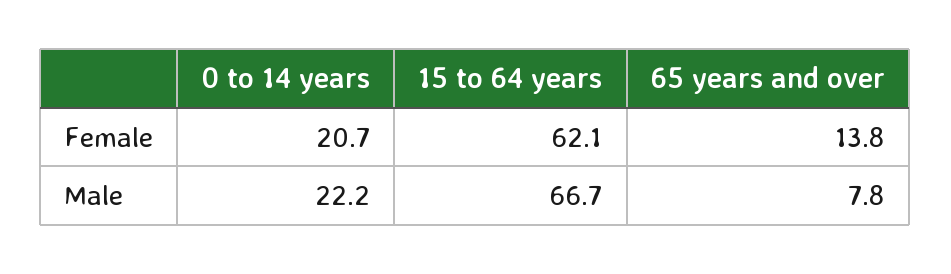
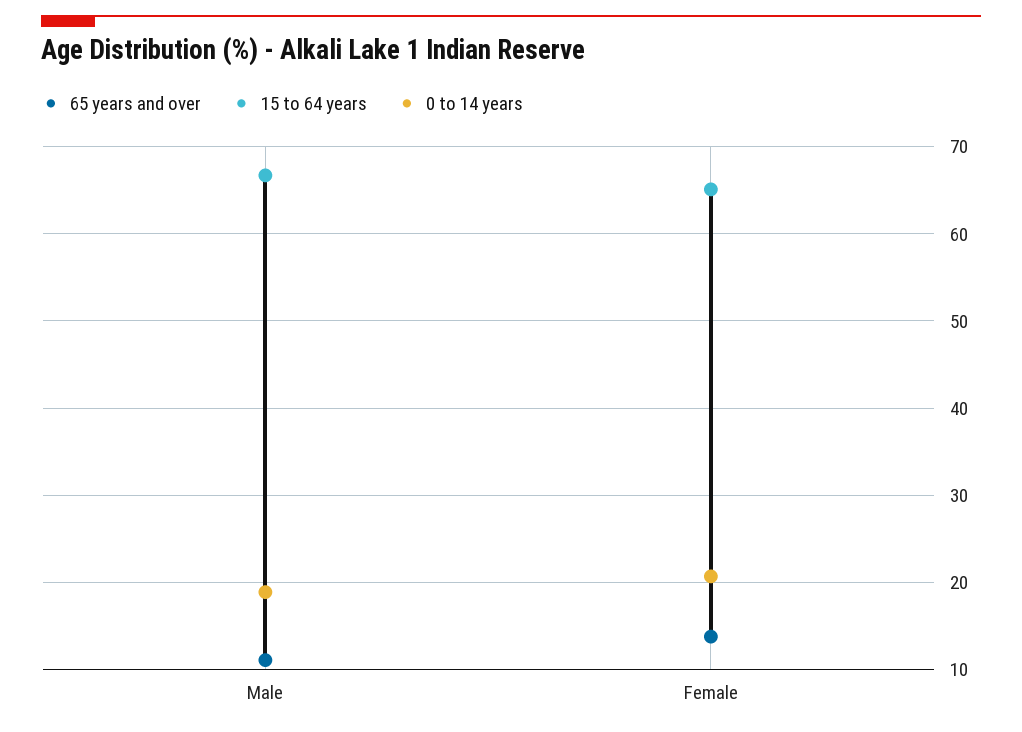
  {
    "0 to 14 years": {
      "Female": 20.7,
-     "Male": 22.2
+     "Male": 19
    },
    "15 to 64 years": {
-     "Female": 62.1,
+     "Female": 65,
      "Male": 66.7
    },
    "65 years and over": {
      "Female": 13.8,
-     "Male": 7.8
+     "Male": 11
    }
  }

